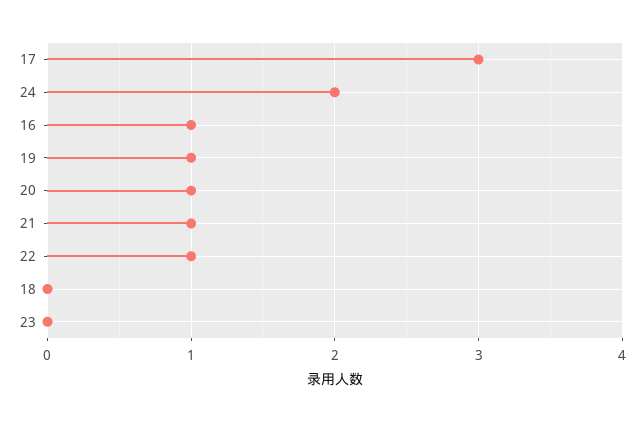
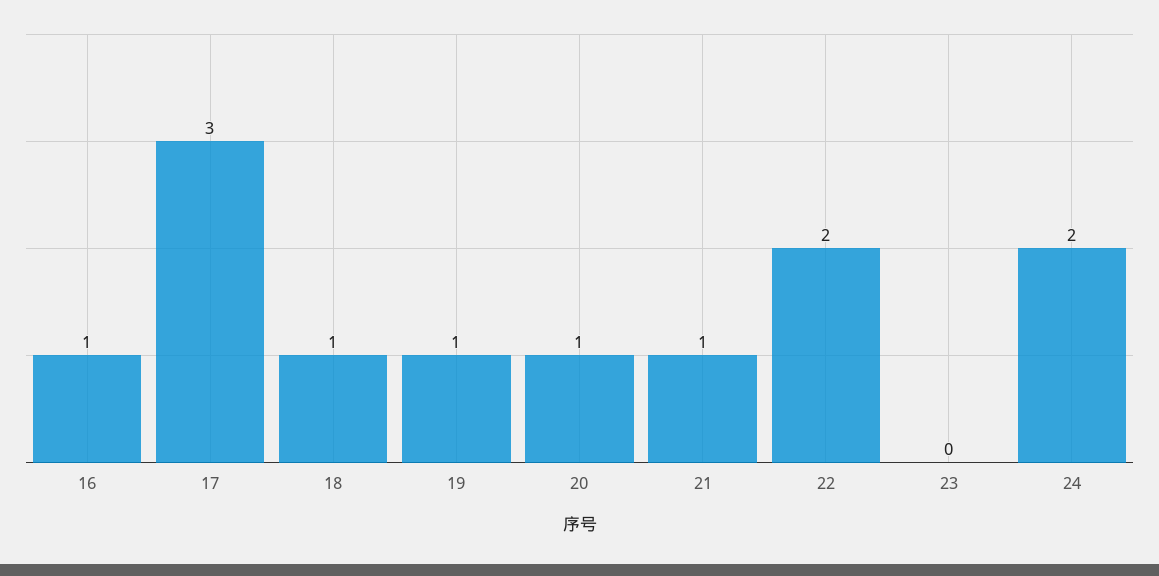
  {
    "17": 3,
    "24": 2,
    "16": 1,
    "19": 1,
    "20": 1,
    "21": 1,
-   "22": 1,
+   "22": 2,
-   "18": 0,
+   "18": 1,
    "23": 0
  }

